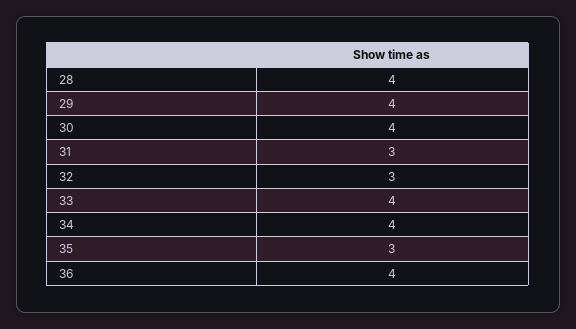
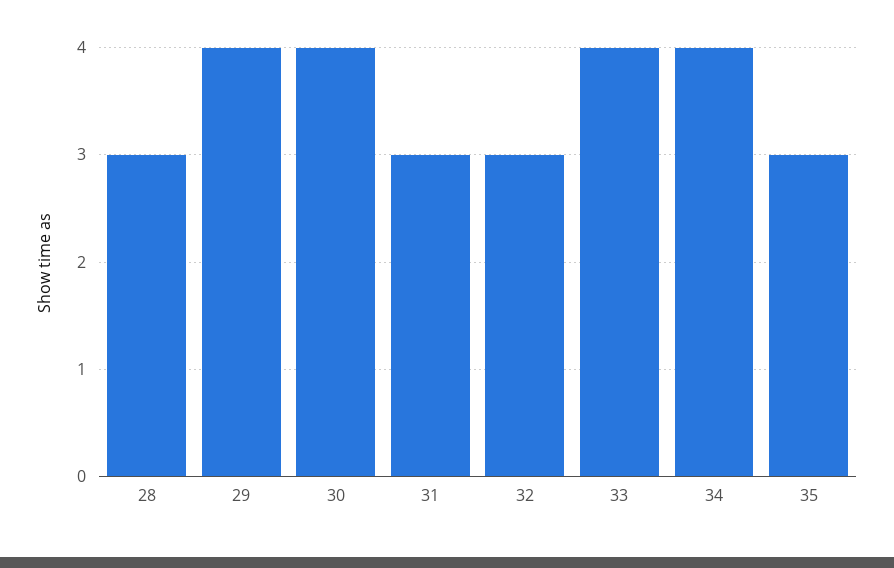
  {
-   "28": 4,
+   "28": 3,
    "29": 4,
    "30": 4,
    "31": 3,
    "32": 3,
    "33": 4,
    "34": 4,
-   "35": 3,
+   "35": 3
-   "36": 4
  }

